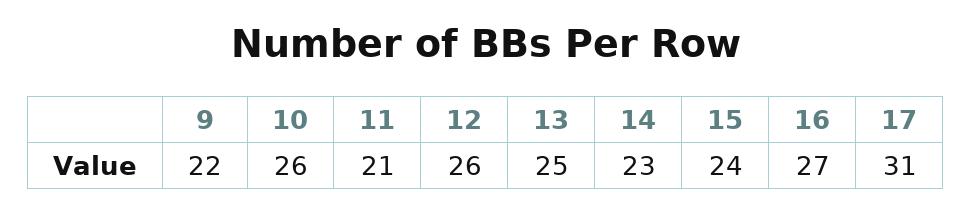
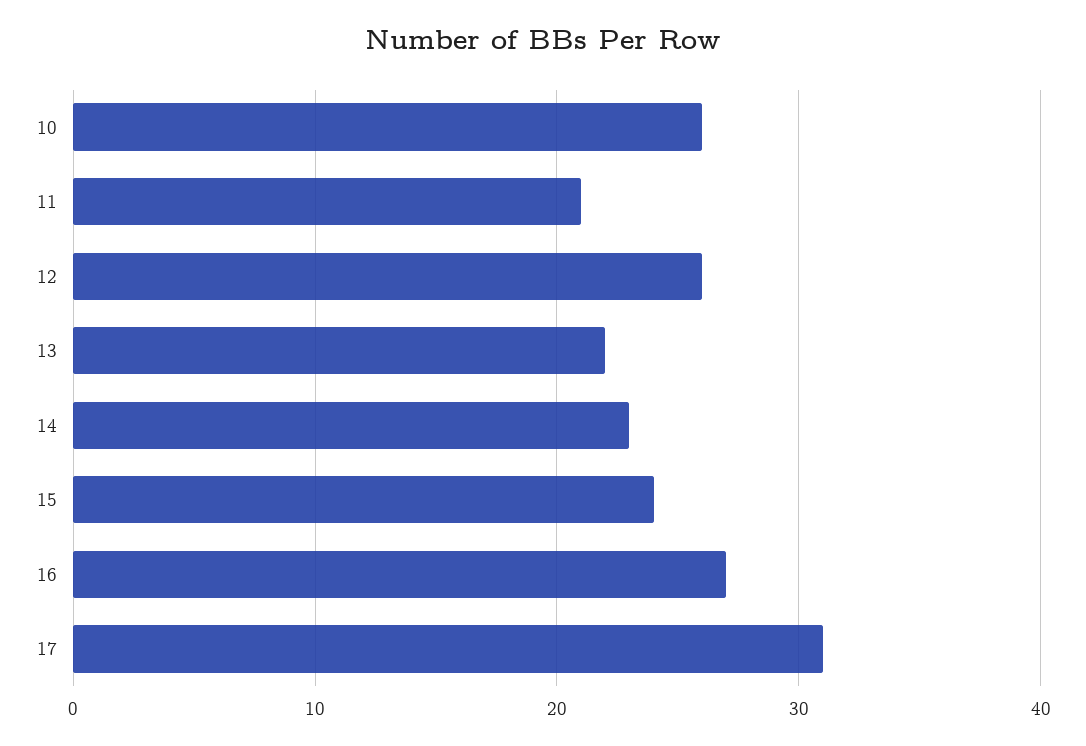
  {
-   "9": 22,
    "10": 26,
    "11": 21,
    "12": 26,
-   "13": 25,
+   "13": 22,
    "14": 23,
    "15": 24,
    "16": 27,
    "17": 31
  }

